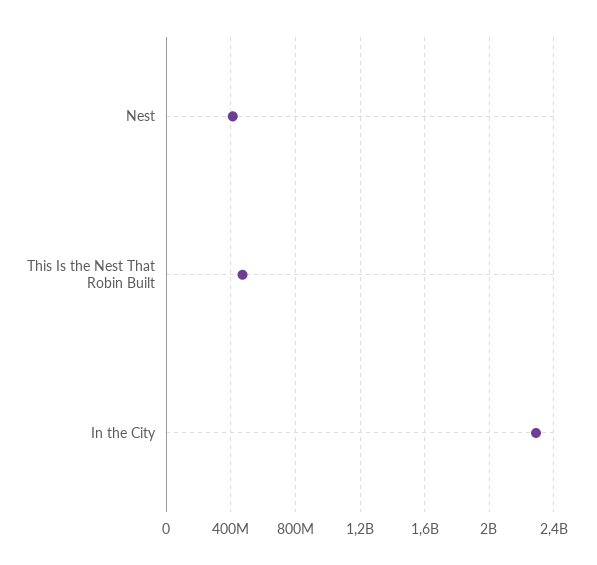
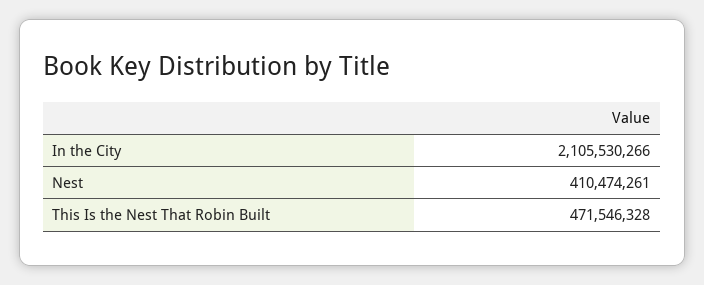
  {
    "Nest": 410474261,
    "This Is the Nest That Robin Built": 471546328,
-   "In the City": 2300000000
+   "In the City": 2105530266
  }

